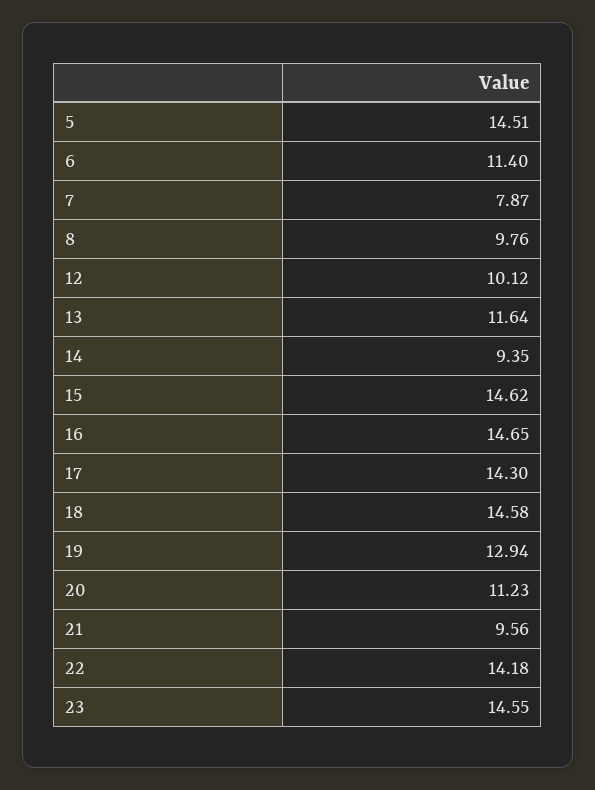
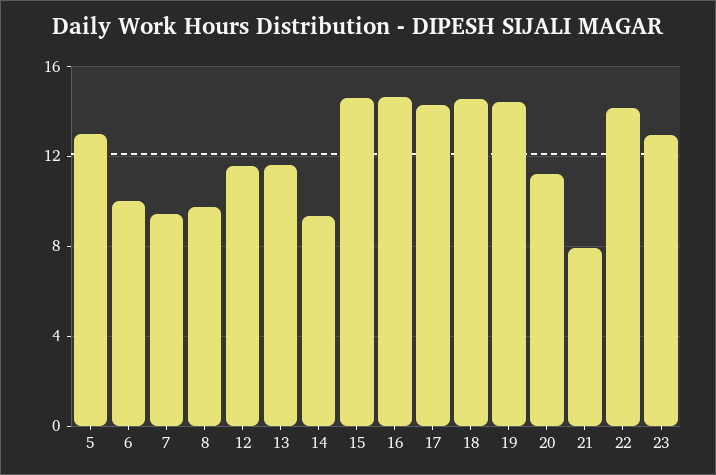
  {
-   "5": 14.51,
+   "5": 13,
-   "6": 11.4,
+   "6": 10,
-   "7": 7.87,
+   "7": 9.5,
    "8": 9.76,
-   "12": 10.12,
+   "12": 11.5,
    "13": 11.64,
    "14": 9.35,
    "15": 14.62,
    "16": 14.65,
    "17": 14.3,
    "18": 14.58,
-   "19": 12.94,
+   "19": 14.5,
    "20": 11.23,
-   "21": 9.56,
+   "21": 8,
    "22": 14.18,
-   "23": 14.55
+   "23": 13
  }

